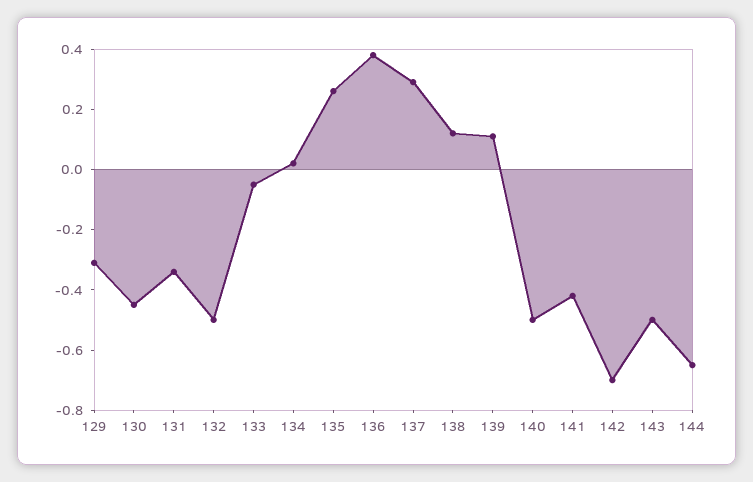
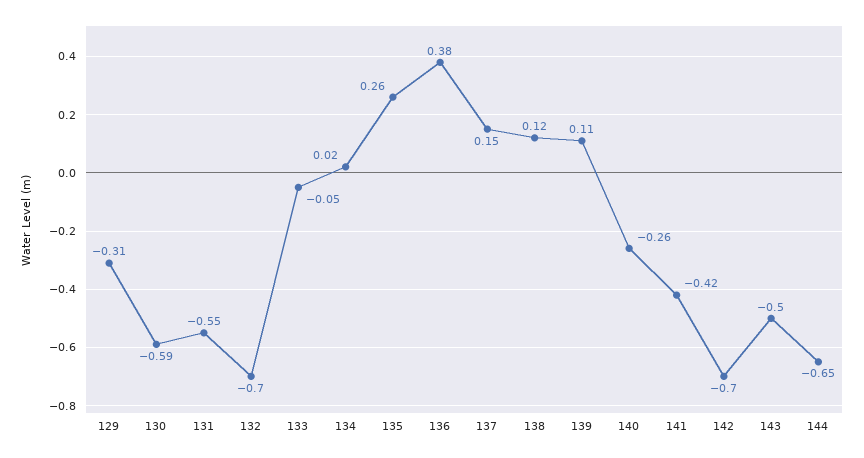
  {
    "129": -0.31,
-   "130": -0.45,
+   "130": -0.59,
-   "131": -0.35,
+   "131": -0.55,
-   "132": -0.5,
+   "132": -0.7,
    "133": -0.05,
    "134": 0.02,
    "135": 0.26,
    "136": 0.38,
-   "137": 0.3,
+   "137": 0.15,
    "138": 0.12,
    "139": 0.11,
-   "140": -0.5,
+   "140": -0.26,
    "141": -0.42,
    "142": -0.7,
    "143": -0.5,
    "144": -0.65
  }

